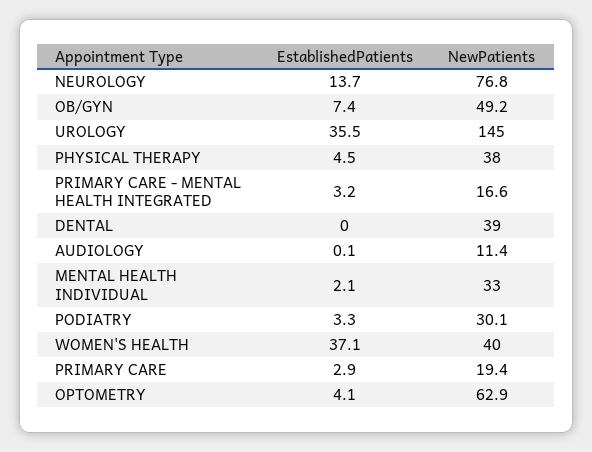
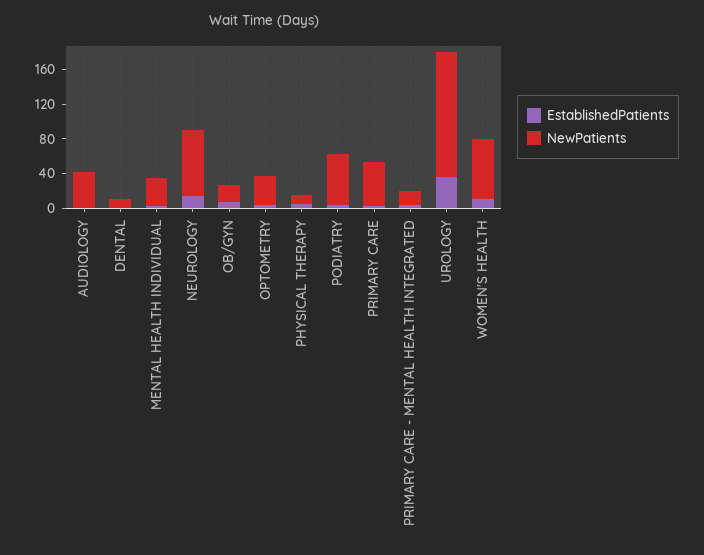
  {
    "EstablishedPatients": {
      "NEUROLOGY": 13.7,
      "OB/GYN": 7.4,
      "UROLOGY": 35.5,
      "PHYSICAL THERAPY": 4.5,
      "PRIMARY CARE - MENTAL HEALTH INTEGRATED": 3.2,
      "DENTAL": 0,
      "AUDIOLOGY": 0.1,
      "MENTAL HEALTH INDIVIDUAL": 2.1,
      "PODIATRY": 3.3,
-     "WOMEN'S HEALTH": 37.1,
+     "WOMEN'S HEALTH": 10,
      "PRIMARY CARE": 2.9,
      "OPTOMETRY": 4.1
    },
    "NewPatients": {
      "NEUROLOGY": 76.8,
-     "OB/GYN": 49.2,
+     "OB/GYN": 20,
      "UROLOGY": 145,
-     "PHYSICAL THERAPY": 38,
+     "PHYSICAL THERAPY": 10,
      "PRIMARY CARE - MENTAL HEALTH INTEGRATED": 16.6,
-     "DENTAL": 39,
+     "DENTAL": 10,
-     "AUDIOLOGY": 11.4,
+     "AUDIOLOGY": 40,
      "MENTAL HEALTH INDIVIDUAL": 33,
-     "PODIATRY": 30.1,
+     "PODIATRY": 60,
-     "WOMEN'S HEALTH": 40,
+     "WOMEN'S HEALTH": 70,
-     "PRIMARY CARE": 19.4,
+     "PRIMARY CARE": 50,
-     "OPTOMETRY": 62.9
+     "OPTOMETRY": 30
    }
  }

